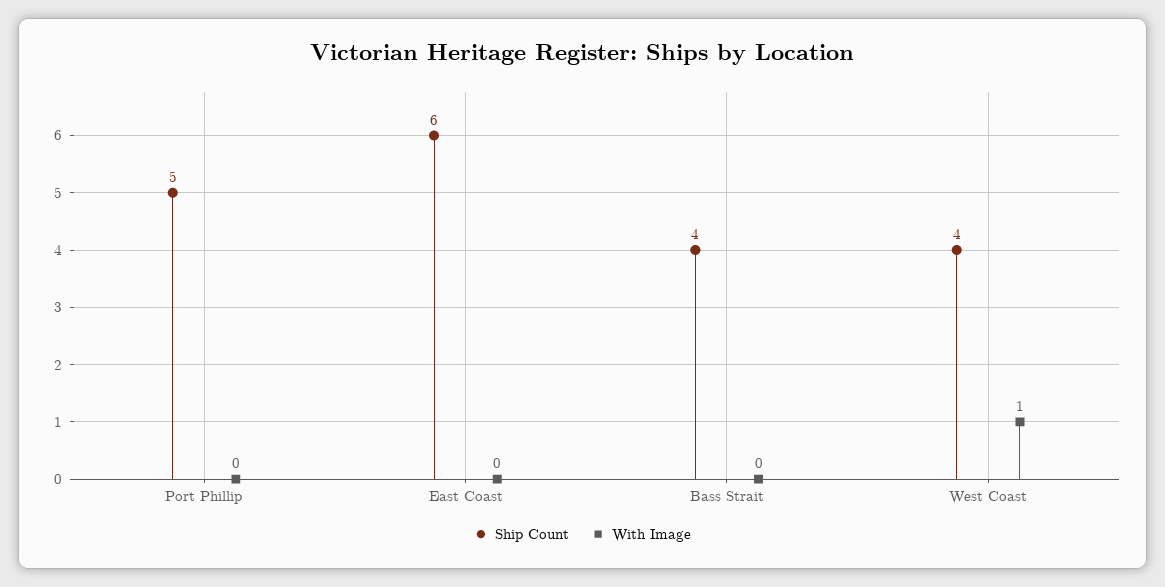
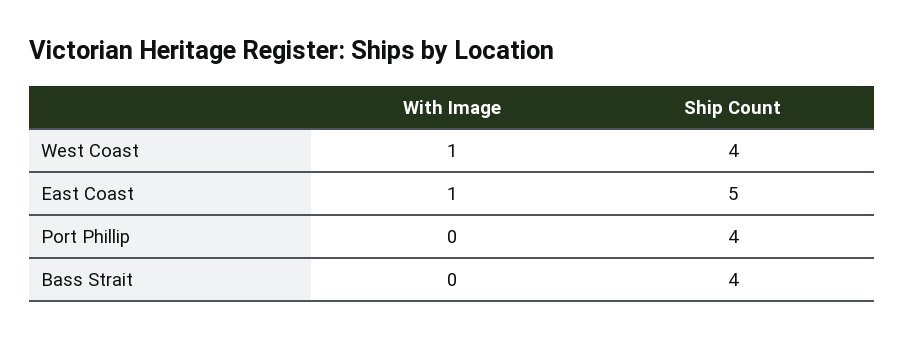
  {
    "Ship Count": {
-     "Port Phillip": 5,
+     "Port Phillip": 4,
-     "East Coast": 6,
+     "East Coast": 5,
      "Bass Strait": 4,
      "West Coast": 4
    },
    "With Image": {
      "Port Phillip": 0,
-     "East Coast": 0,
+     "East Coast": 1,
      "Bass Strait": 0,
      "West Coast": 1
    }
  }

